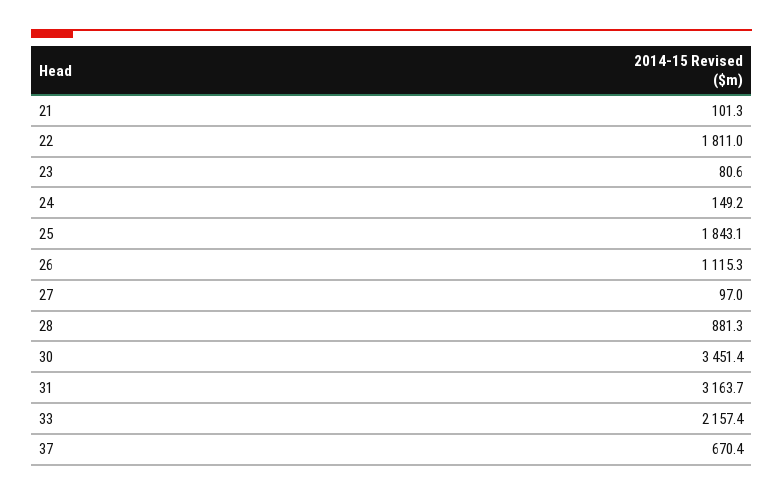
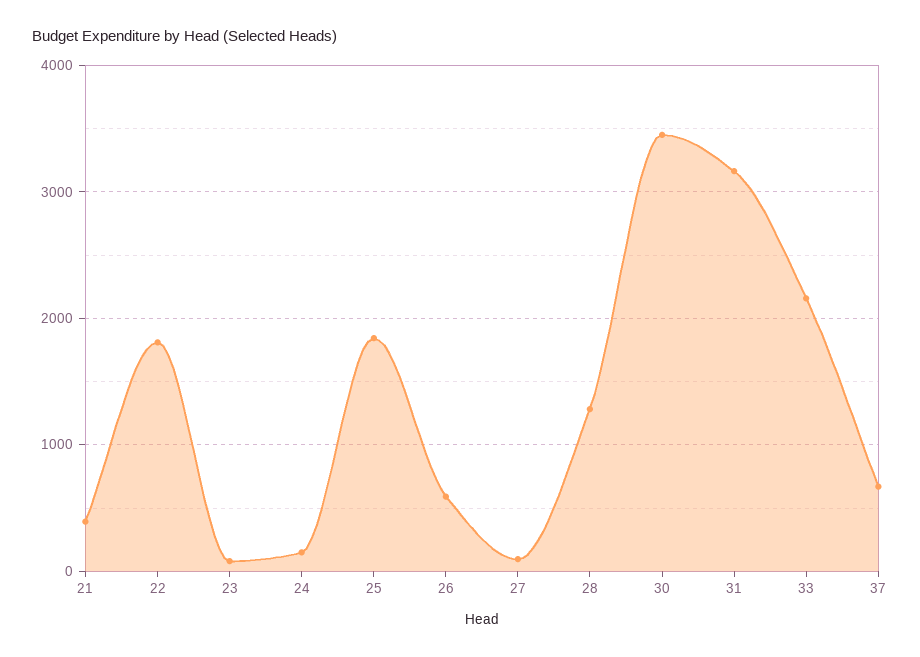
  {
-   "21": 101.3,
+   "21": 400,
    "22": 1811,
    "23": 80.6,
    "24": 149.2,
    "25": 1843.1,
-   "26": 1115.3,
+   "26": 600,
    "27": 97,
-   "28": 881.3,
+   "28": 1300,
    "30": 3451.4,
    "31": 3163.7,
    "33": 2157.4,
    "37": 670.4
  }

